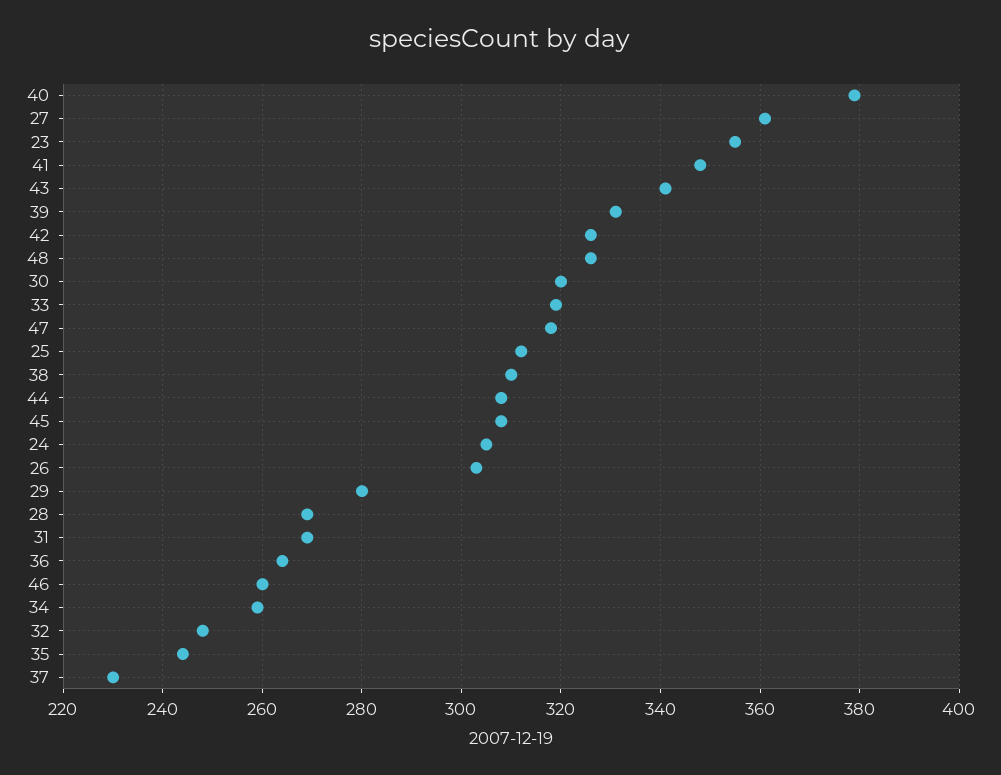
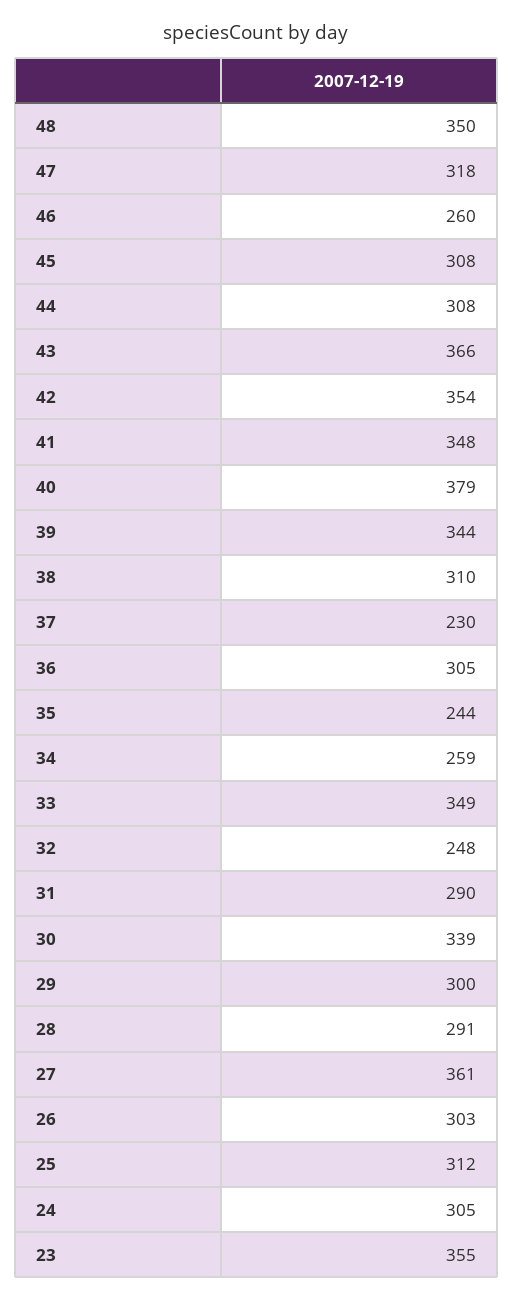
  {
    "40": 379,
    "27": 361,
    "23": 355,
    "41": 348,
-   "43": 340,
+   "43": 366,
-   "39": 330,
+   "39": 344,
-   "42": 325,
+   "42": 354,
-   "48": 325,
+   "48": 350,
-   "30": 320,
+   "30": 339,
-   "33": 320,
+   "33": 349,
    "47": 318,
    "25": 312,
    "38": 310,
    "44": 308,
    "45": 308,
    "24": 305,
    "26": 303,
-   "29": 280,
+   "29": 300,
-   "28": 270,
+   "28": 291,
-   "31": 270,
+   "31": 290,
-   "36": 265,
+   "36": 305,
    "46": 260,
    "34": 259,
    "32": 248,
    "35": 244,
    "37": 230
  }

